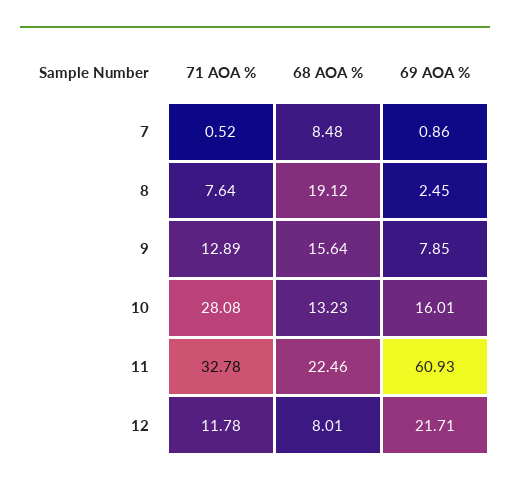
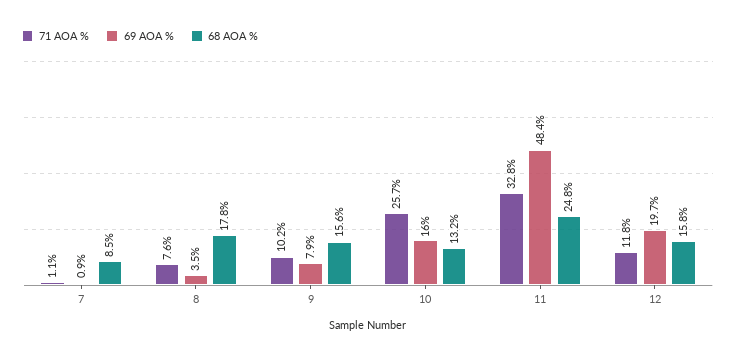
  {
    "71 AOA %": {
-     "7": 0.52,
+     "7": 1.1,
      "8": 7.64,
-     "9": 12.89,
+     "9": 10.2,
-     "10": 28.08,
+     "10": 25.7,
      "11": 32.78,
      "12": 11.78
    },
    "68 AOA %": {
      "7": 8.48,
-     "8": 19.12,
+     "8": 17.8,
      "9": 15.64,
      "10": 13.23,
-     "11": 22.46,
+     "11": 24.8,
-     "12": 8.01
+     "12": 15.8
    },
    "69 AOA %": {
      "7": 0.86,
-     "8": 2.45,
+     "8": 3.5,
      "9": 7.85,
      "10": 16.01,
-     "11": 60.93,
+     "11": 48.4,
-     "12": 21.71
+     "12": 19.7
    }
  }

